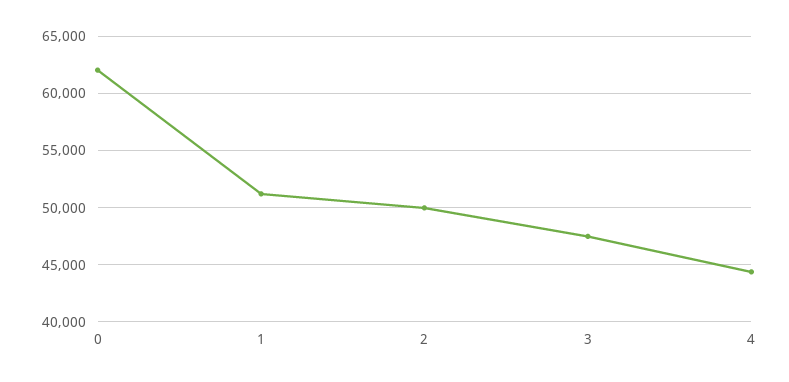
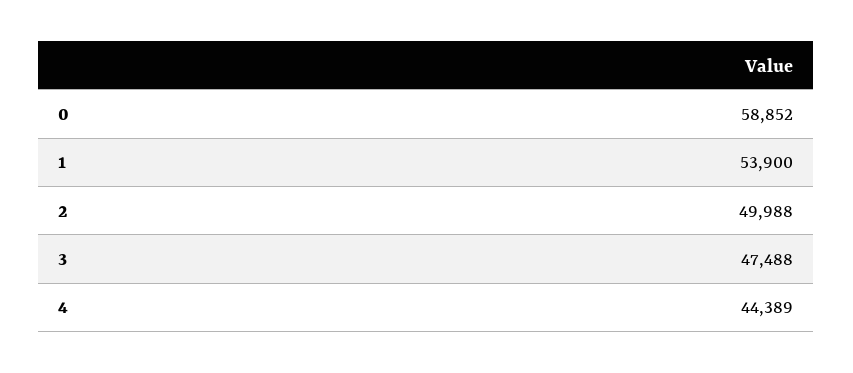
  {
-   "0": 62000,
+   "0": 58852,
-   "1": 51000,
+   "1": 53900,
    "2": 49988,
    "3": 47488,
    "4": 44389
  }

